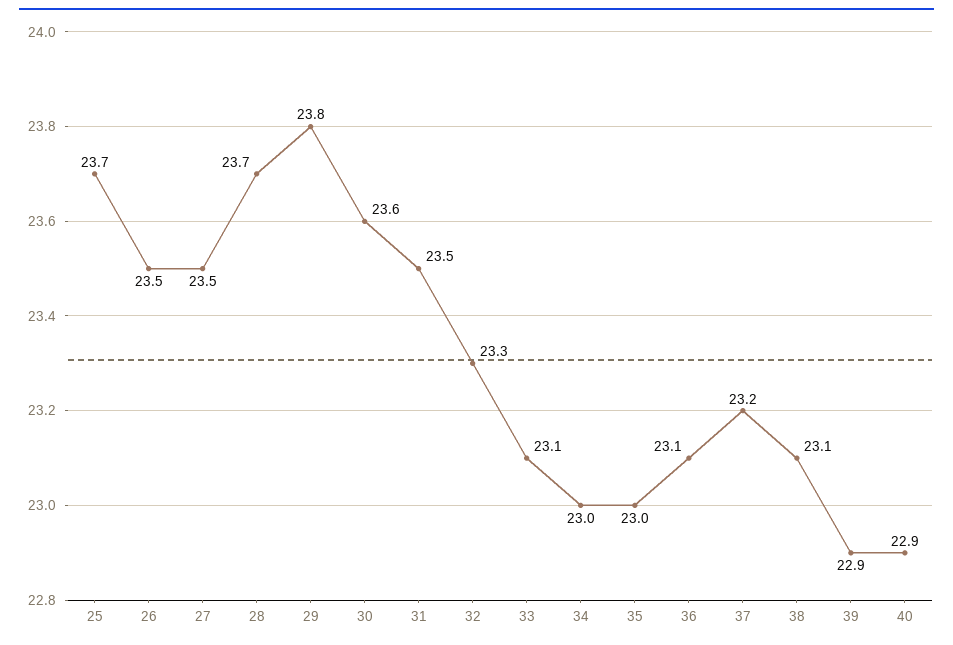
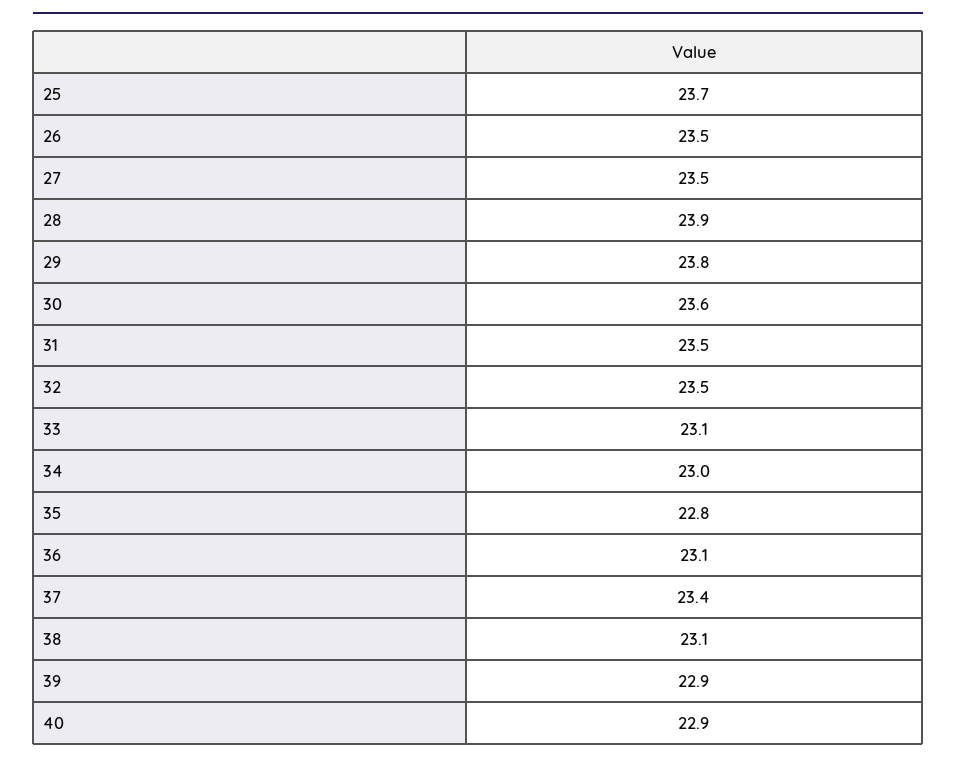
  {
    "25": 23.7,
    "26": 23.5,
    "27": 23.5,
-   "28": 23.7,
+   "28": 23.9,
    "29": 23.8,
    "30": 23.6,
    "31": 23.5,
-   "32": 23.3,
+   "32": 23.5,
    "33": 23.1,
    "34": 23,
-   "35": 23,
+   "35": 22.8,
    "36": 23.1,
-   "37": 23.2,
+   "37": 23.4,
    "38": 23.1,
    "39": 22.9,
    "40": 22.9
  }

